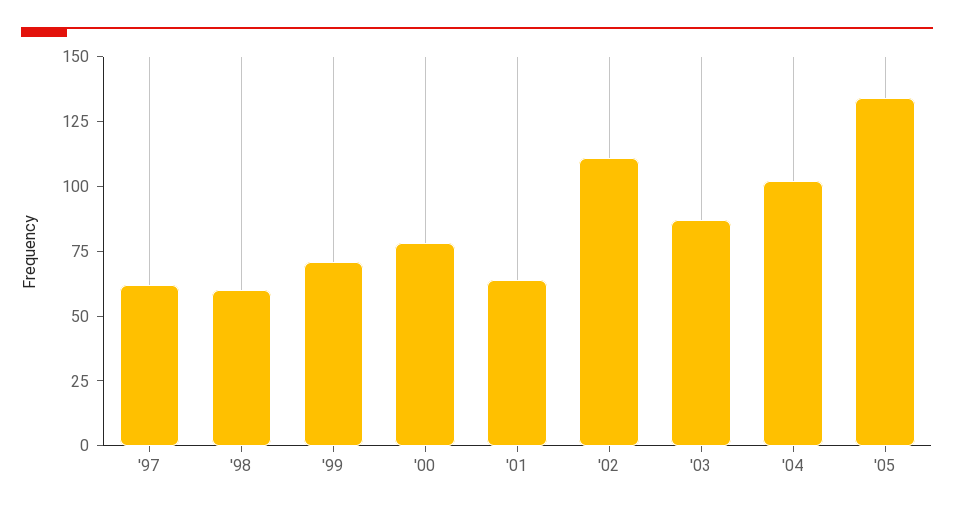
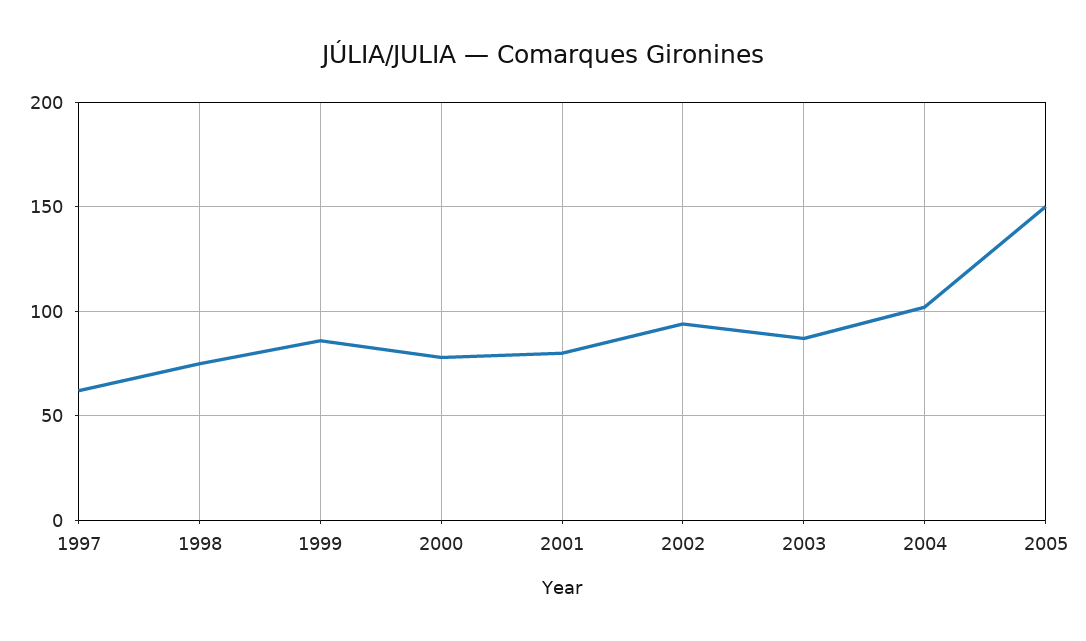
  {
    "'97": 60,
-   "'98": 60,
+   "'98": 75,
-   "'99": 70,
+   "'99": 85,
    "'00": 80,
-   "'01": 65,
+   "'01": 80,
-   "'02": 110,
+   "'02": 95,
    "'03": 85,
    "'04": 100,
-   "'05": 135
+   "'05": 150
  }

